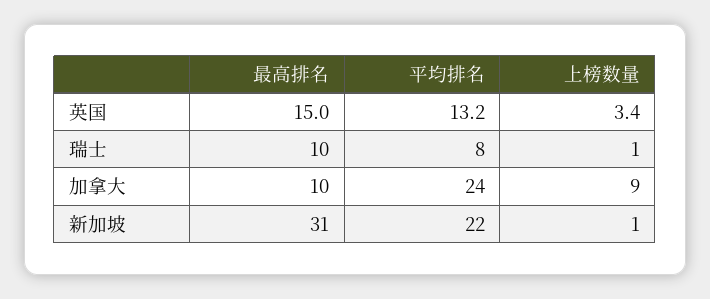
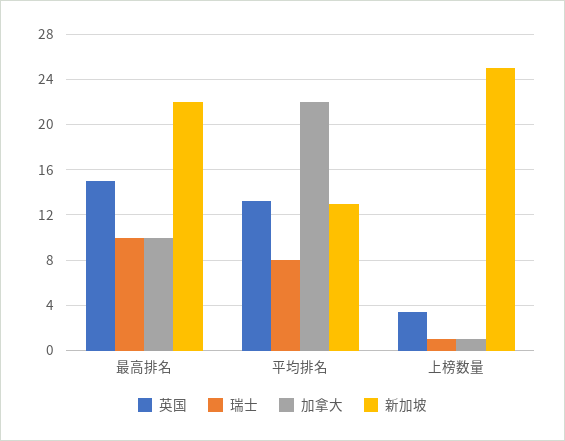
  {
    "英国": {
      "最高排名": 15,
      "平均排名": 13.2,
      "上榜数量": 3.4
    },
    "瑞士": {
      "最高排名": 10,
      "平均排名": 8,
      "上榜数量": 1
    },
    "加拿大": {
      "最高排名": 10,
-     "平均排名": 24,
+     "平均排名": 22,
-     "上榜数量": 9
+     "上榜数量": 1
    },
    "新加坡": {
-     "最高排名": 31,
+     "最高排名": 22,
-     "平均排名": 22,
+     "平均排名": 13,
-     "上榜数量": 1
+     "上榜数量": 25
    }
  }

